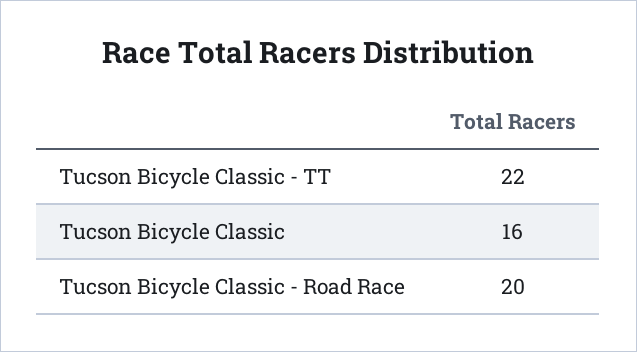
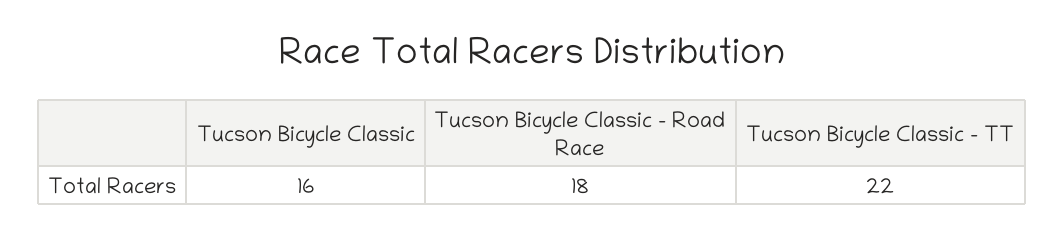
  {
    "Tucson Bicycle Classic - TT": 22,
    "Tucson Bicycle Classic": 16,
-   "Tucson Bicycle Classic - Road Race": 20
+   "Tucson Bicycle Classic - Road Race": 18
  }

